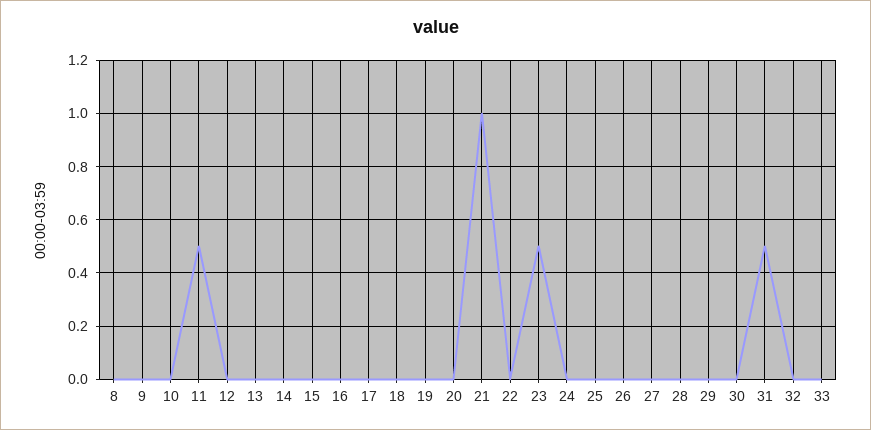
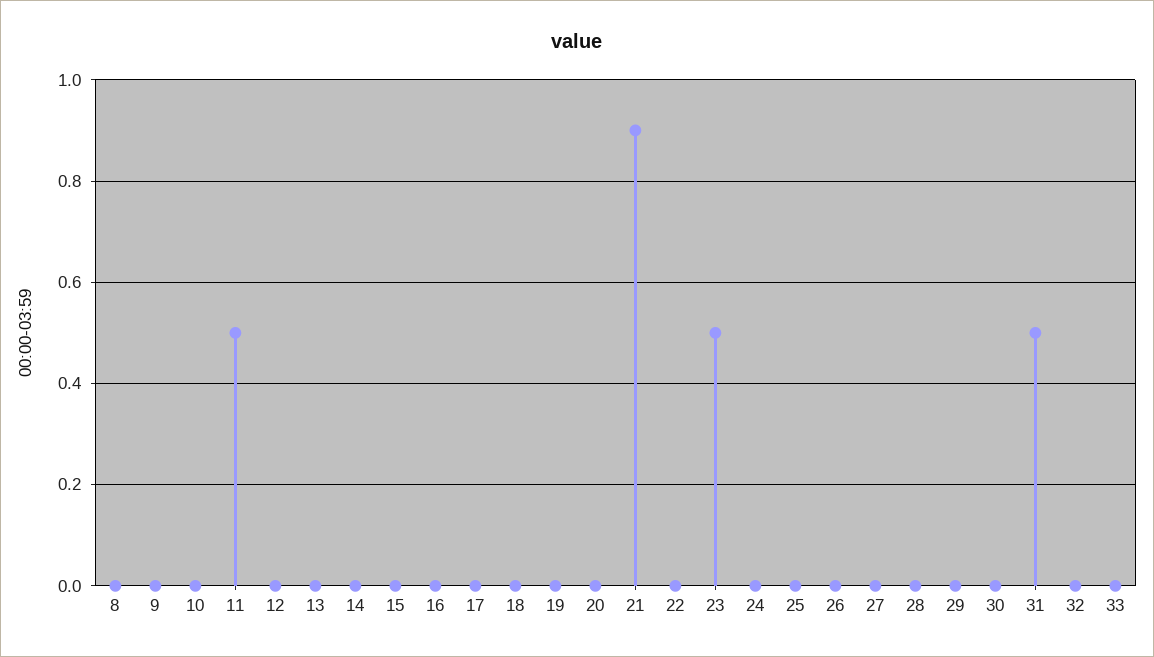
  {
    "8": 0,
    "9": 0,
    "10": 0,
    "11": 0.5,
    "12": 0,
    "13": 0,
    "14": 0,
    "15": 0,
    "16": 0,
    "17": 0,
    "18": 0,
    "19": 0,
    "20": 0,
-   "21": 1,
+   "21": 0.9,
    "22": 0,
    "23": 0.5,
    "24": 0,
    "25": 0,
    "26": 0,
    "27": 0,
    "28": 0,
    "29": 0,
    "30": 0,
    "31": 0.5,
    "32": 0,
    "33": 0
  }

